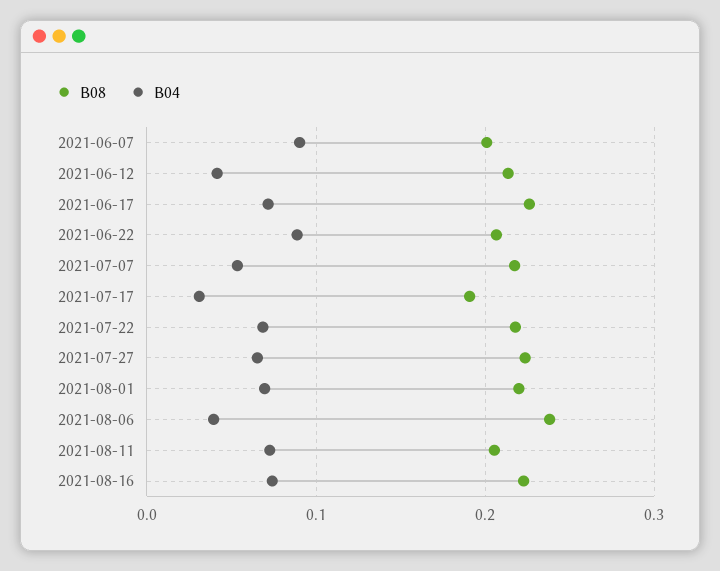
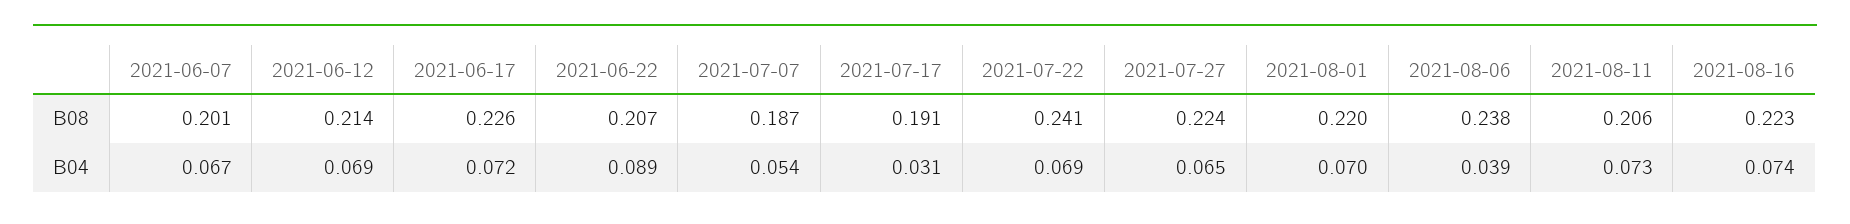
  {
    "B08": {
      "2021-06-07": 0.201,
      "2021-06-12": 0.214,
      "2021-06-17": 0.226,
      "2021-06-22": 0.207,
-     "2021-07-07": 0.22,
+     "2021-07-07": 0.187,
      "2021-07-17": 0.191,
-     "2021-07-22": 0.22,
+     "2021-07-22": 0.241,
      "2021-07-27": 0.224,
      "2021-08-01": 0.22,
      "2021-08-06": 0.238,
      "2021-08-11": 0.206,
      "2021-08-16": 0.223
    },
    "B04": {
-     "2021-06-07": 0.09,
+     "2021-06-07": 0.067,
-     "2021-06-12": 0.04,
+     "2021-06-12": 0.069,
      "2021-06-17": 0.072,
      "2021-06-22": 0.089,
      "2021-07-07": 0.054,
      "2021-07-17": 0.031,
      "2021-07-22": 0.069,
      "2021-07-27": 0.065,
      "2021-08-01": 0.07,
      "2021-08-06": 0.039,
      "2021-08-11": 0.073,
      "2021-08-16": 0.074
    }
  }

